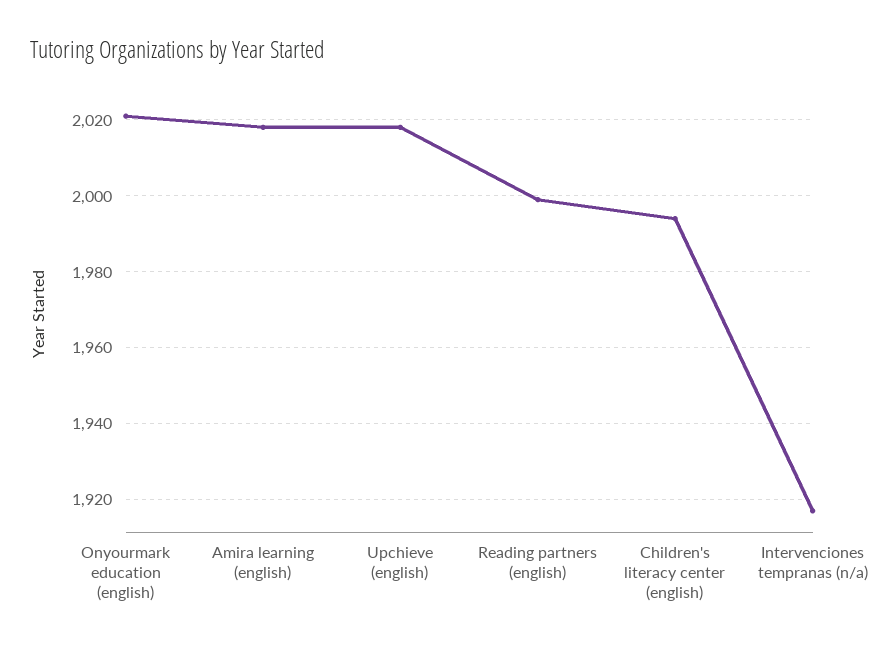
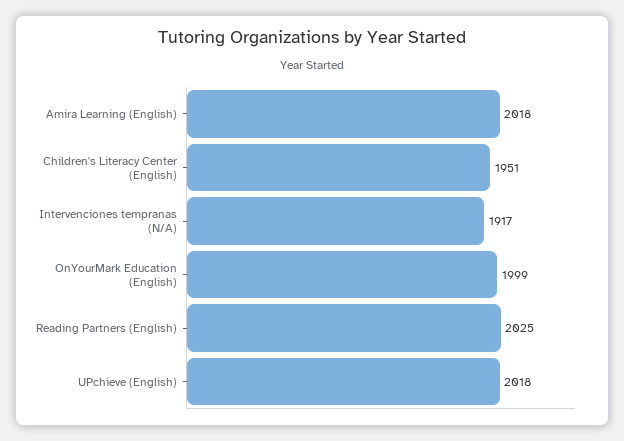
  {
-   "Onyourmark education (english)": 2020,
+   "Onyourmark education (english)": 1999,
    "Amira learning (english)": 2018,
    "Upchieve (english)": 2018,
-   "Reading partners (english)": 2000,
+   "Reading partners (english)": 2025,
-   "Children's literacy center (english)": 1995,
+   "Children's literacy center (english)": 1951,
    "Intervenciones tempranas (n/a)": 1917
  }

